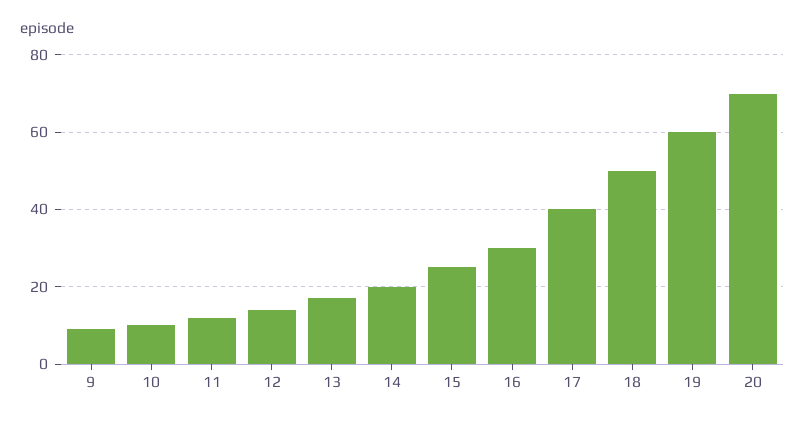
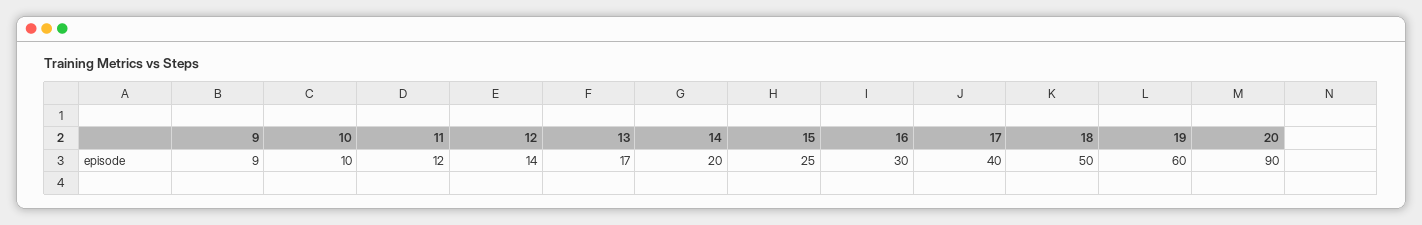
  {
    "9": 9,
    "10": 10,
    "11": 12,
    "12": 14,
    "13": 17,
    "14": 20,
    "15": 25,
    "16": 30,
    "17": 40,
    "18": 50,
    "19": 60,
-   "20": 70
+   "20": 90
  }

